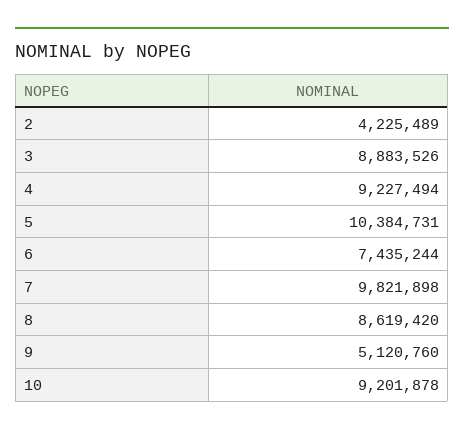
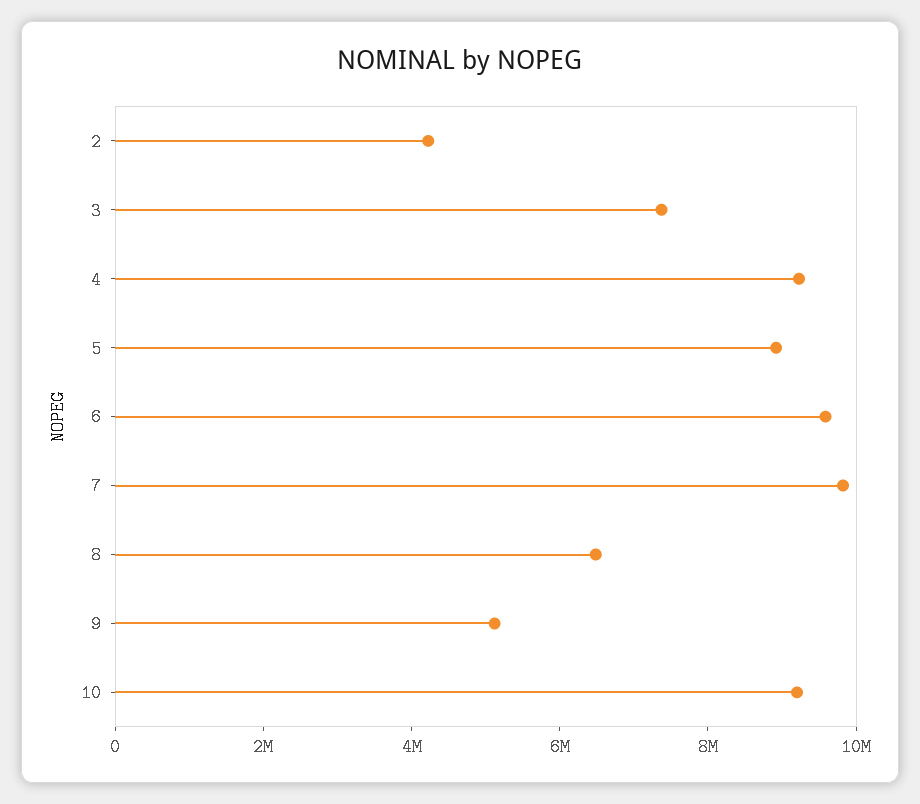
  {
    "2": 4225489,
-   "3": 8883526,
+   "3": 7500000,
    "4": 9227494,
-   "5": 10384731,
+   "5": 9000000,
-   "6": 7435244,
+   "6": 9500000,
    "7": 9821898,
-   "8": 8619420,
+   "8": 6500000,
    "9": 5120760,
    "10": 9201878
  }

